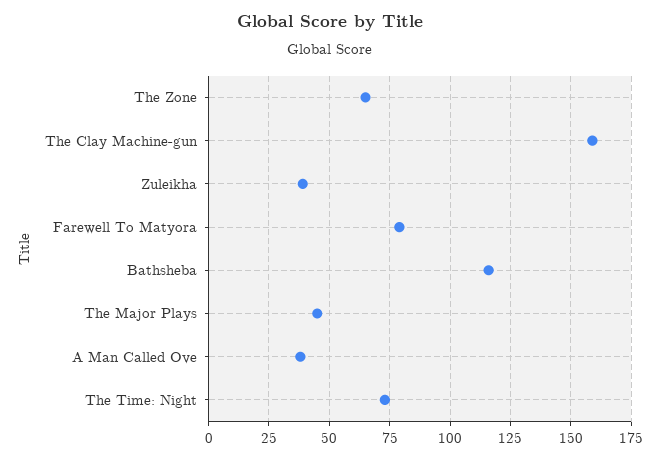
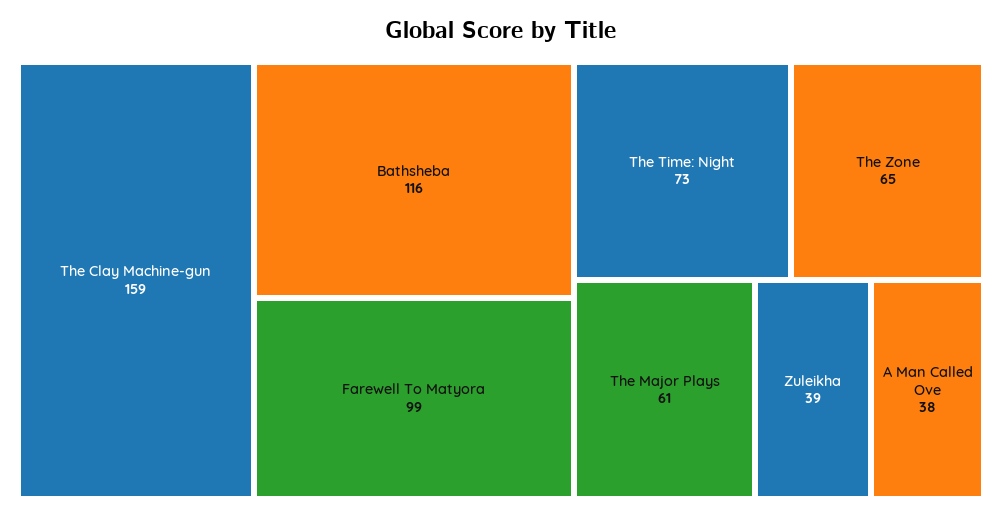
  {
    "The Zone": 65,
    "The Clay Machine-gun": 159,
    "Zuleikha": 39,
-   "Farewell To Matyora": 80,
+   "Farewell To Matyora": 99,
    "Bathsheba": 116,
-   "The Major Plays": 45,
+   "The Major Plays": 61,
    "A Man Called Ove": 38,
    "The Time: Night": 73
  }

